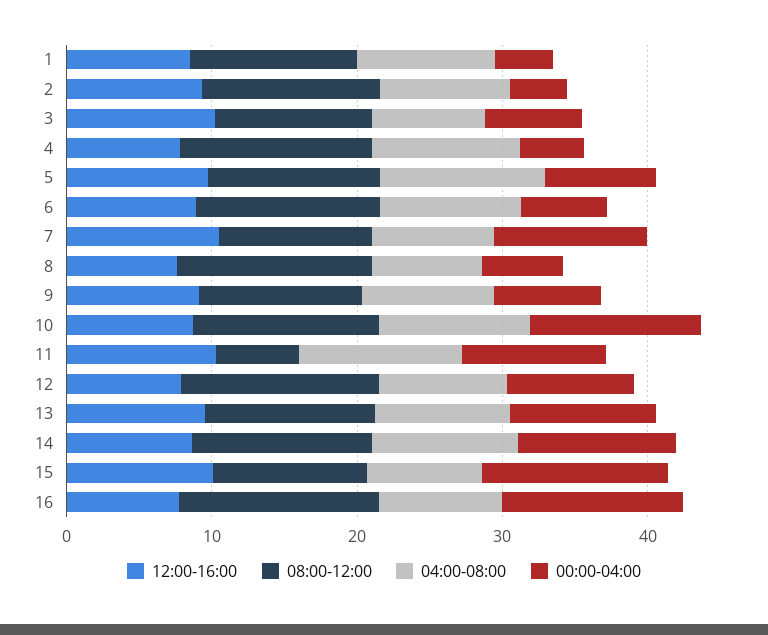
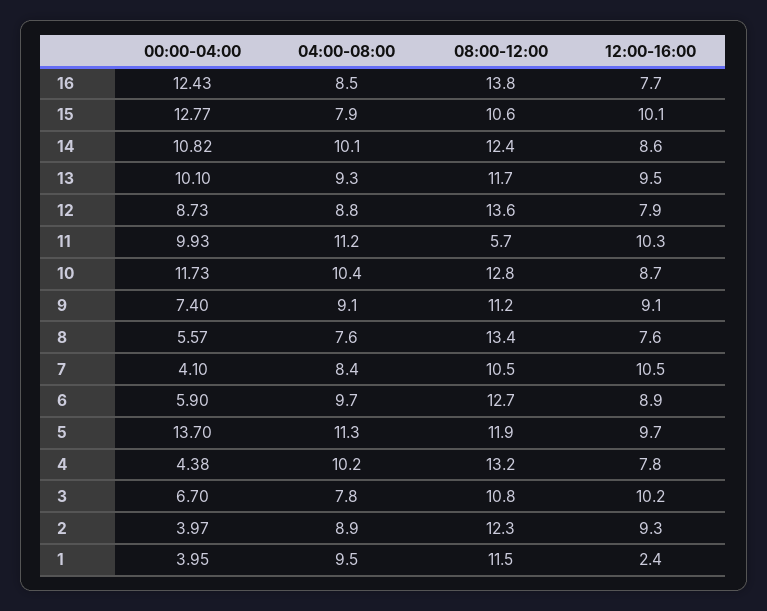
  {
    "12:00-16:00": {
-     "1": 8,
+     "1": 2.4,
      "2": 9.3,
      "3": 10.2,
      "4": 7.8,
      "5": 9.7,
      "6": 8.9,
      "7": 10.5,
      "8": 7.6,
      "9": 9.1,
      "10": 8.7,
      "11": 10.3,
      "12": 7.9,
      "13": 9.5,
      "14": 8.6,
      "15": 10.1,
      "16": 7.7
    },
    "08:00-12:00": {
      "1": 11.5,
      "2": 12.3,
      "3": 10.8,
      "4": 13.2,
      "5": 11.9,
      "6": 12.7,
      "7": 10.5,
      "8": 13.4,
      "9": 11.2,
      "10": 12.8,
      "11": 5.7,
      "12": 13.6,
      "13": 11.7,
      "14": 12.4,
      "15": 10.6,
      "16": 13.8
    },
    "04:00-08:00": {
      "1": 9.5,
      "2": 8.9,
      "3": 7.8,
      "4": 10.2,
      "5": 11.3,
      "6": 9.7,
      "7": 8.4,
      "8": 7.6,
      "9": 9.1,
      "10": 10.4,
      "11": 11.2,
      "12": 8.8,
      "13": 9.3,
      "14": 10.1,
      "15": 7.9,
      "16": 8.5
    },
    "00:00-04:00": {
      "1": 3.95,
      "2": 3.97,
      "3": 6.7,
      "4": 4.38,
-     "5": 8,
+     "5": 13.7,
      "6": 5.9,
-     "7": 10,
+     "7": 4.1,
      "8": 5.57,
      "9": 7.4,
      "10": 11.73,
      "11": 9.93,
      "12": 8.73,
      "13": 10.1,
      "14": 10.82,
      "15": 12.77,
      "16": 12.43
    }
  }

